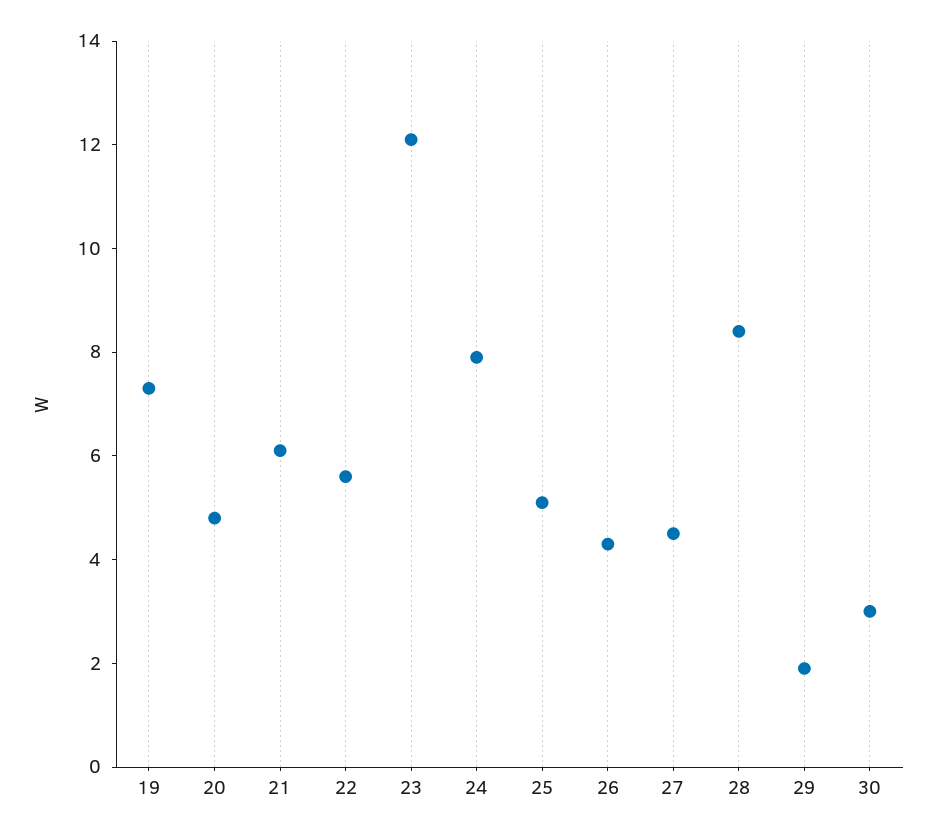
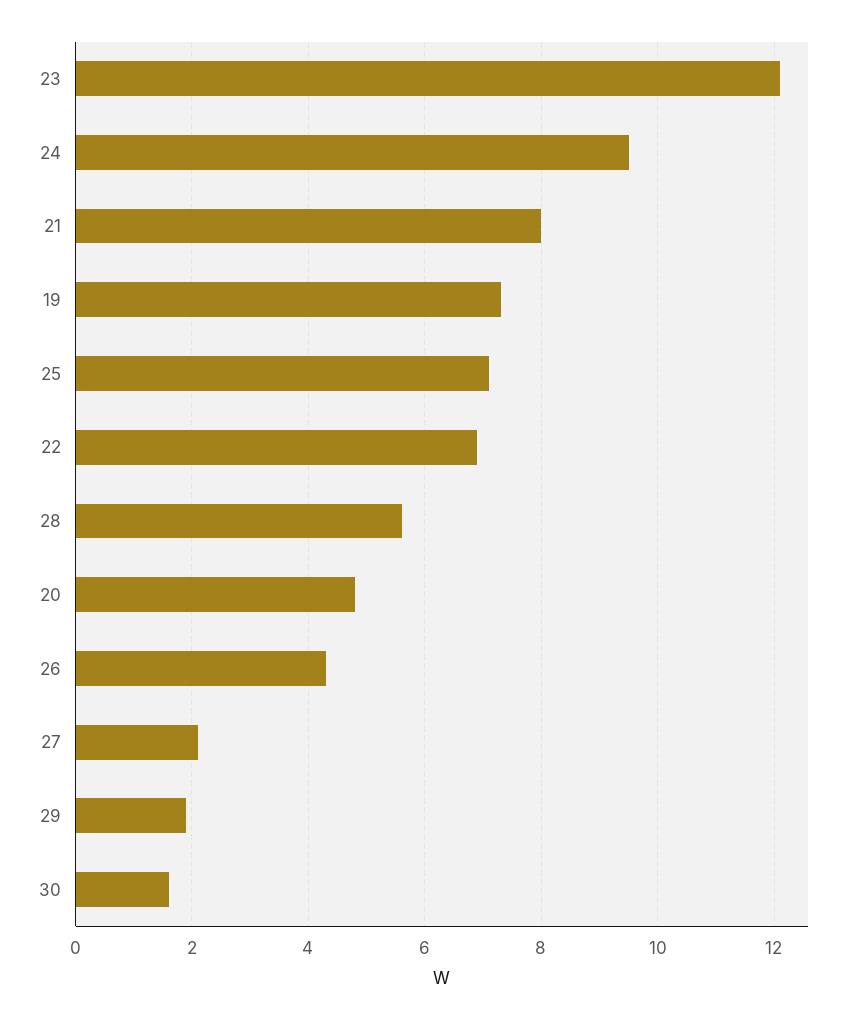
  {
    "19": 7.5,
    "20": 5,
-   "21": 6,
+   "21": 8,
-   "22": 5.5,
+   "22": 7,
    "23": 12,
-   "24": 8,
+   "24": 9.5,
-   "25": 5,
+   "25": 7,
    "26": 4.5,
-   "27": 4.5,
+   "27": 2,
-   "28": 8.5,
+   "28": 5.5,
    "29": 2,
-   "30": 3
+   "30": 1.5
  }

